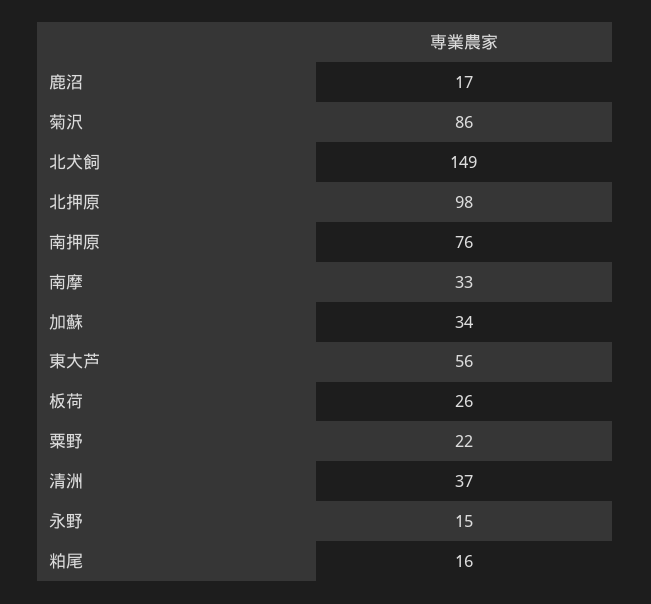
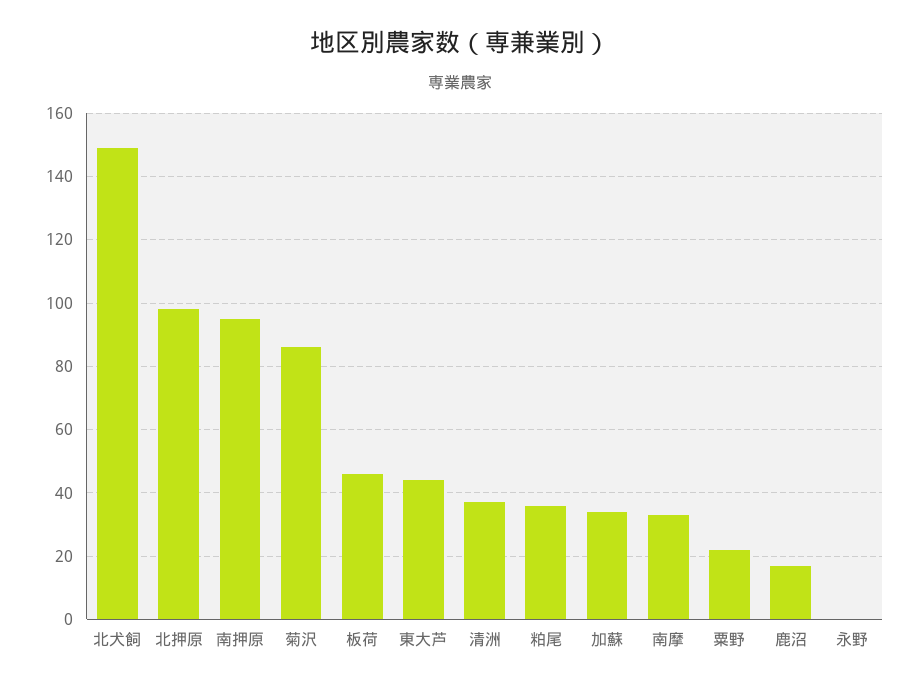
  {
    "鹿沼": 17,
    "菊沢": 86,
    "北犬飼": 149,
    "北押原": 98,
-   "南押原": 76,
+   "南押原": 95,
    "南摩": 33,
    "加蘇": 34,
-   "東大芦": 56,
+   "東大芦": 45,
-   "板荷": 26,
+   "板荷": 45,
    "粟野": 22,
    "清洲": 37,
-   "永野": 15,
+   "永野": 0,
-   "粕尾": 16
+   "粕尾": 35
  }

